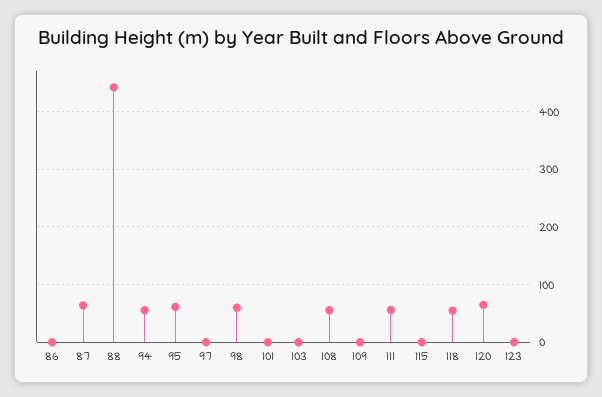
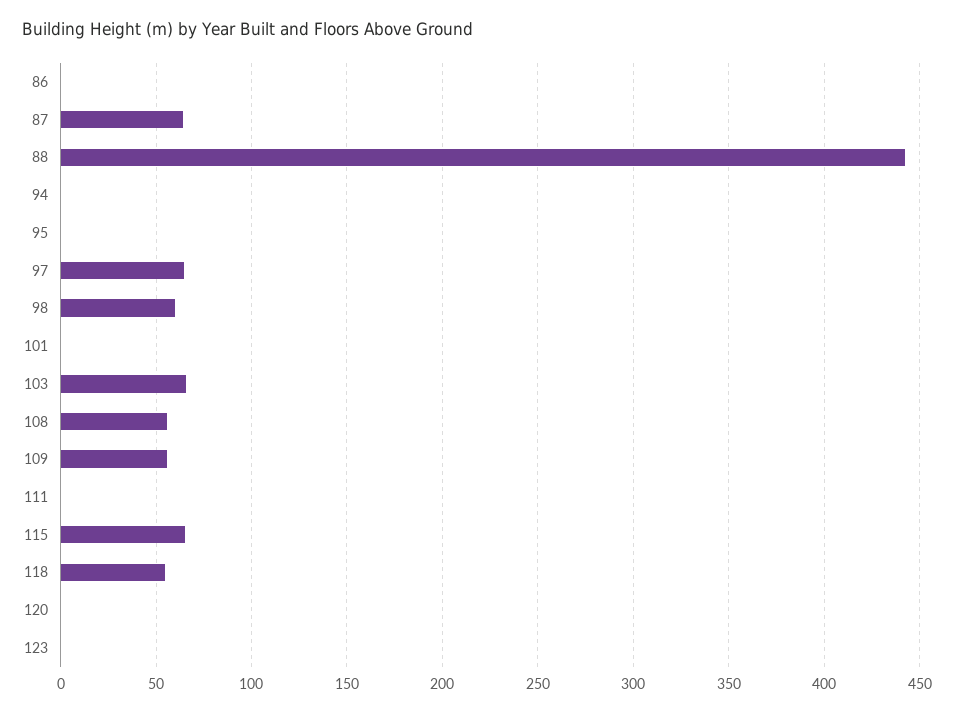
  {
    "86": 0,
    "87": 65,
    "88": 440,
-   "94": 60,
+   "94": 0,
-   "95": 60,
+   "95": 0,
-   "97": 0,
+   "97": 65,
    "98": 60,
    "101": 0,
-   "103": 0,
+   "103": 65,
    "108": 55,
-   "109": 0,
+   "109": 55,
-   "111": 60,
+   "111": 0,
-   "115": 0,
+   "115": 65,
    "118": 55,
-   "120": 60,
+   "120": 0,
    "123": 0
  }

